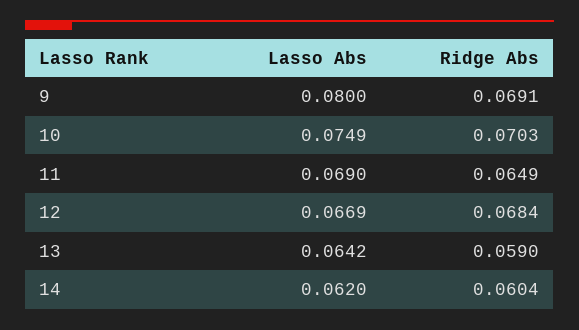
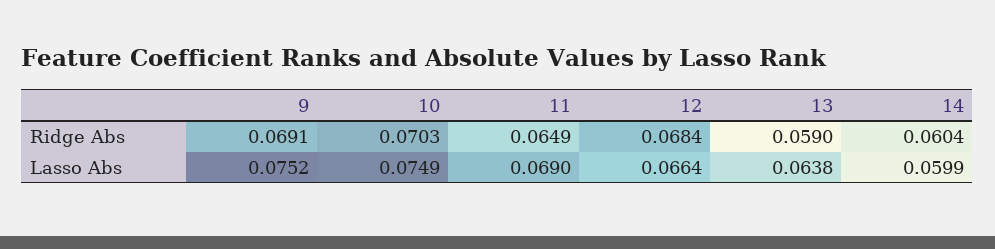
  {
    "Lasso Abs": {
-     "9": 0.08,
+     "9": 0.0752,
      "10": 0.0749,
      "11": 0.069,
-     "12": 0.0669,
+     "12": 0.0664,
-     "13": 0.0642,
+     "13": 0.0638,
-     "14": 0.062
+     "14": 0.0599
    },
    "Ridge Abs": {
      "9": 0.0691,
      "10": 0.0703,
      "11": 0.0649,
      "12": 0.0684,
      "13": 0.059,
      "14": 0.0604
    }
  }

